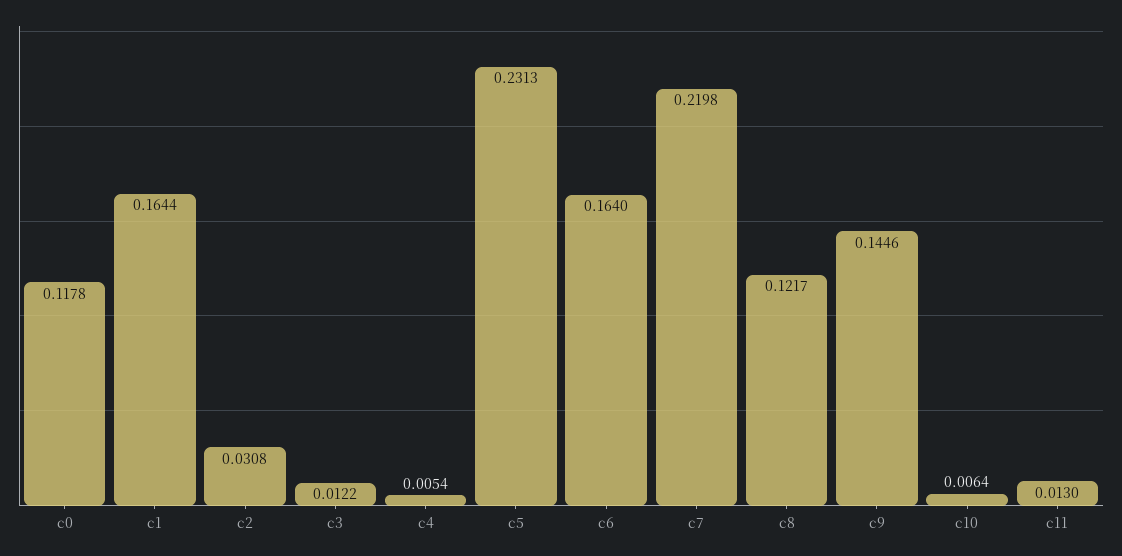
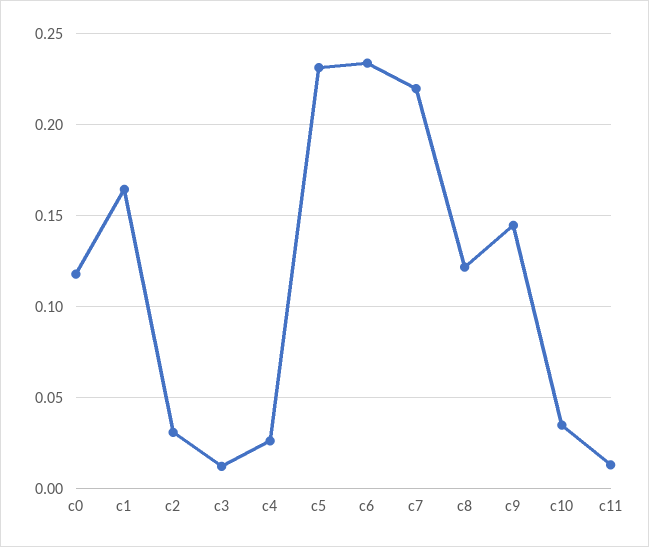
  {
    "c0": 0.1178,
    "c1": 0.1644,
    "c2": 0.0308,
    "c3": 0.0122,
-   "c4": 0.0054,
+   "c4": 0.025,
    "c5": 0.2313,
-   "c6": 0.164,
+   "c6": 0.235,
    "c7": 0.2198,
    "c8": 0.1217,
    "c9": 0.1446,
-   "c10": 0.0064,
+   "c10": 0.035,
    "c11": 0.013
  }

